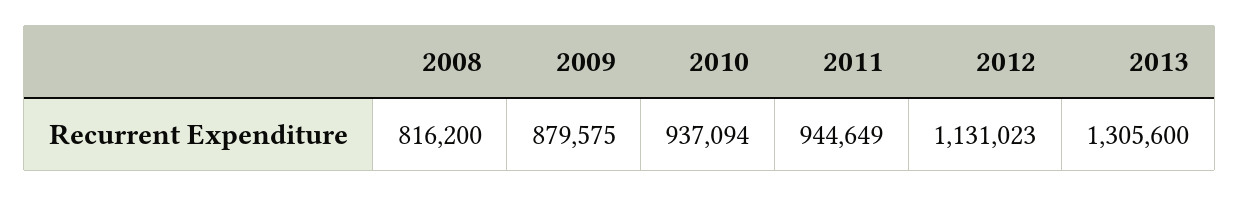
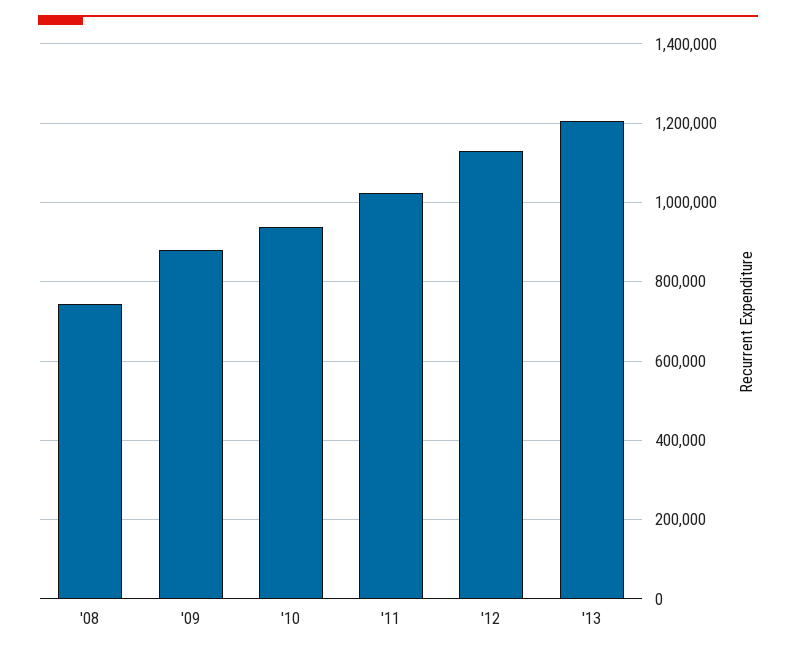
  {
-   "2008": 816200,
+   "2008": 740000,
    "2009": 879575,
    "2010": 937094,
-   "2011": 944649,
+   "2011": 1020000,
    "2012": 1131023,
-   "2013": 1305600
+   "2013": 1200000
  }

